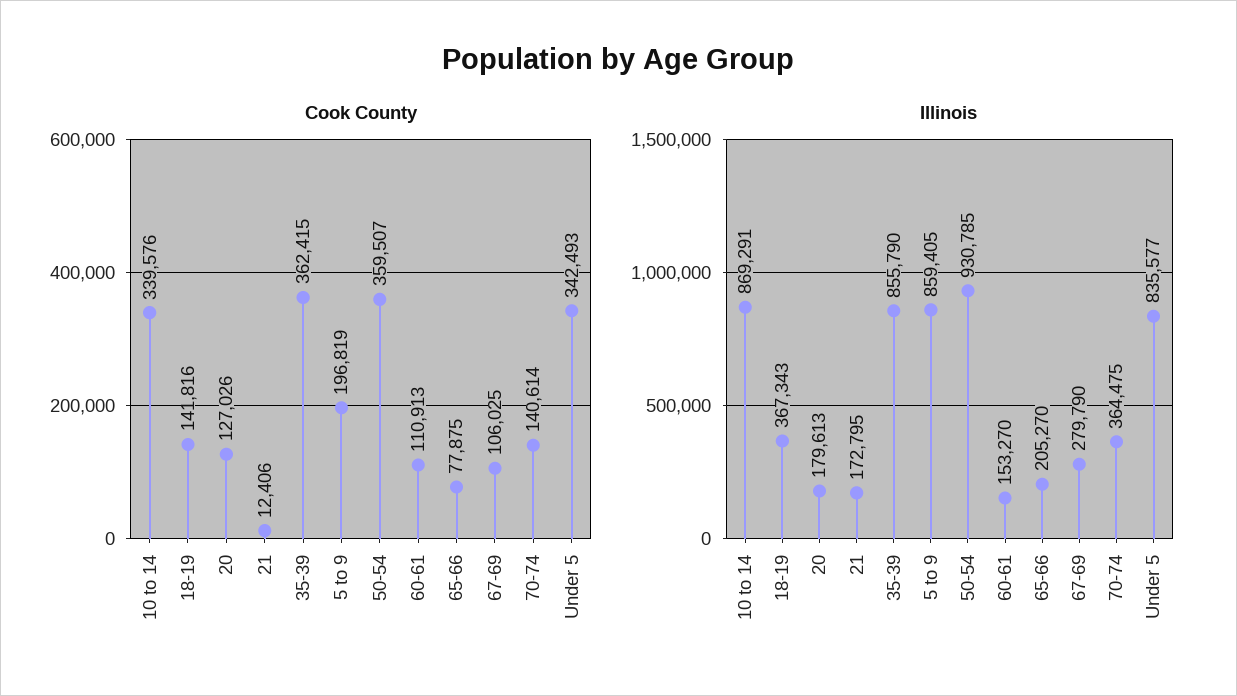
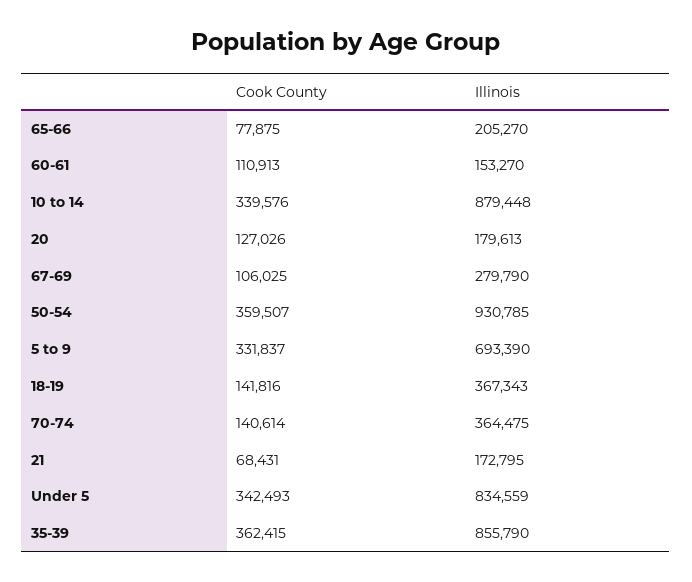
  {
    "Cook County": {
      "10 to 14": 339576,
      "18-19": 141816,
      "20": 127026,
-     "21": 12406,
+     "21": 68431,
      "35-39": 362415,
-     "5 to 9": 196819,
+     "5 to 9": 331837,
      "50-54": 359507,
      "60-61": 110913,
      "65-66": 77875,
      "67-69": 106025,
      "70-74": 140614,
      "Under 5": 342493
    },
    "Illinois": {
-     "10 to 14": 869291,
+     "10 to 14": 879448,
      "18-19": 367343,
      "20": 179613,
      "21": 172795,
      "35-39": 855790,
-     "5 to 9": 859405,
+     "5 to 9": 693390,
      "50-54": 930785,
      "60-61": 153270,
      "65-66": 205270,
      "67-69": 279790,
      "70-74": 364475,
-     "Under 5": 835577
+     "Under 5": 834559
    }
  }

